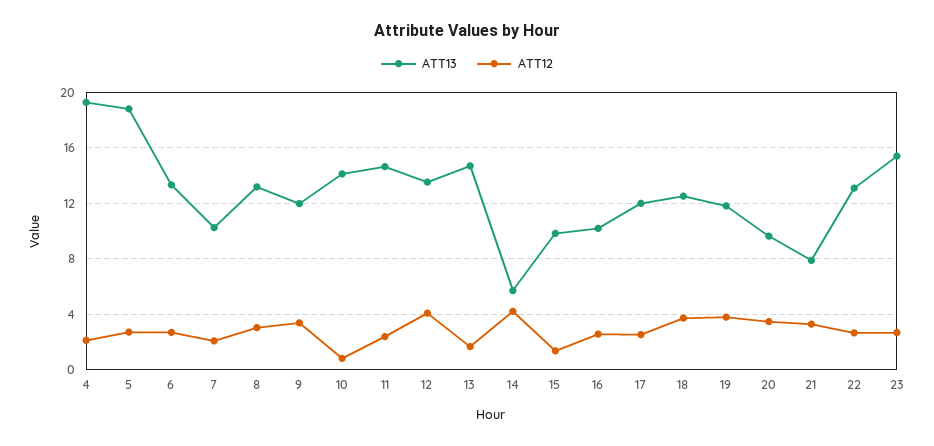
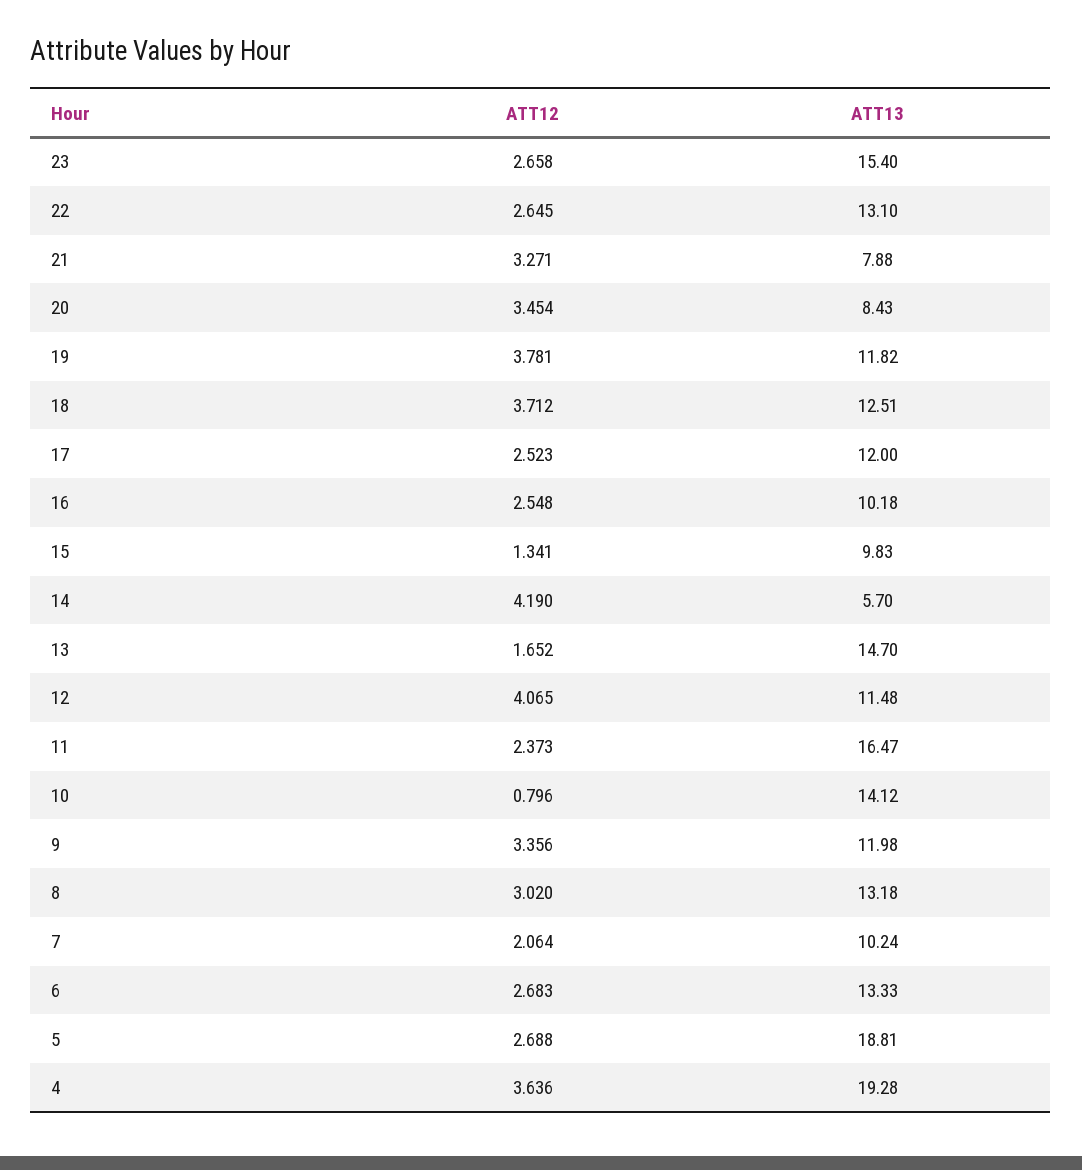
  {
    "ATT13": {
      "4": 19.28,
      "5": 18.81,
      "6": 13.33,
      "7": 10.24,
      "8": 13.18,
      "9": 11.98,
      "10": 14.12,
-     "11": 14.5,
+     "11": 16.47,
-     "12": 13.5,
+     "12": 11.48,
      "13": 14.7,
      "14": 5.7,
      "15": 9.83,
      "16": 10.18,
      "17": 12,
      "18": 12.51,
      "19": 11.82,
-     "20": 9.5,
+     "20": 8.43,
      "21": 7.88,
      "22": 13.1,
      "23": 15.4
    },
    "ATT12": {
-     "4": 2,
+     "4": 3.636,
      "5": 2.688,
      "6": 2.683,
      "7": 2.064,
      "8": 3.02,
      "9": 3.356,
      "10": 0.796,
      "11": 2.373,
      "12": 4.065,
      "13": 1.652,
      "14": 4.19,
      "15": 1.341,
      "16": 2.548,
      "17": 2.523,
      "18": 3.712,
      "19": 3.781,
      "20": 3.454,
      "21": 3.271,
      "22": 2.645,
      "23": 2.658
    }
  }

